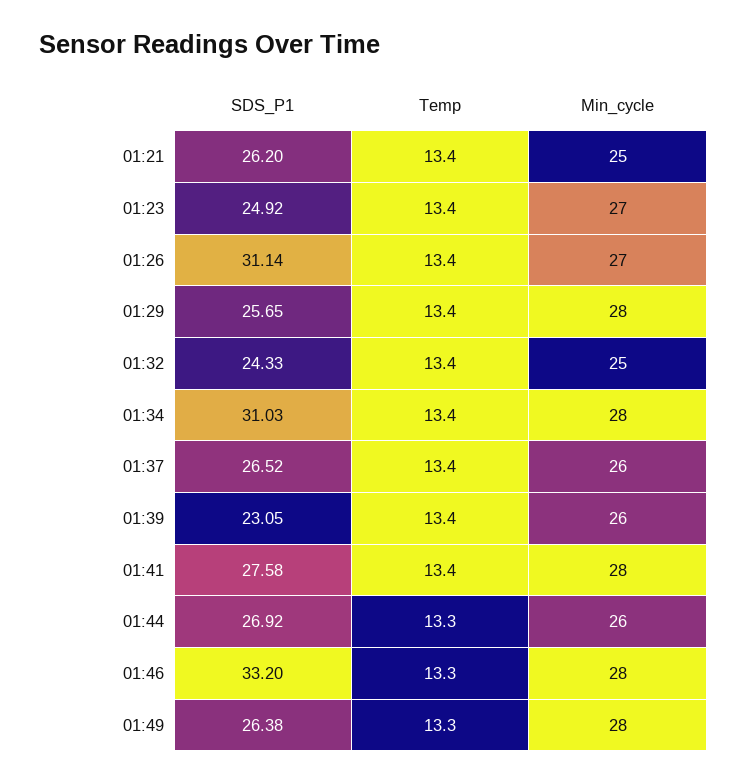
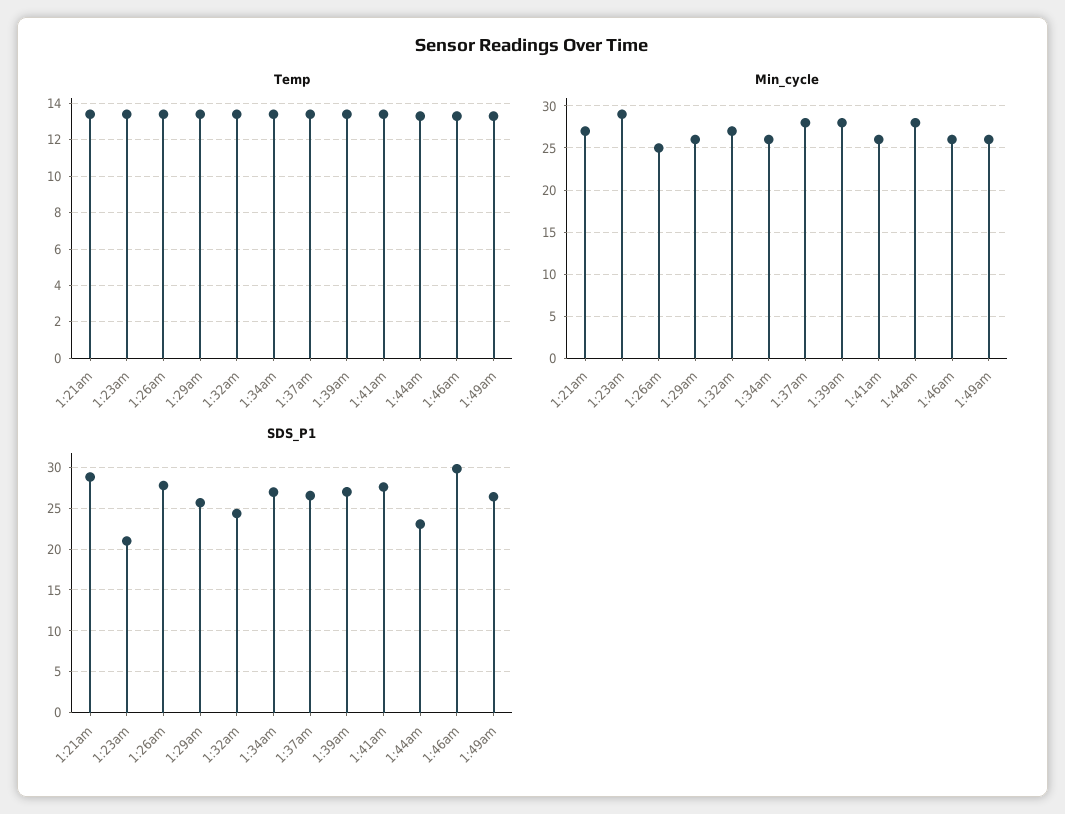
  {
    "SDS_P1": {
-     "01:21": 26.2,
+     "01:21": 29,
-     "01:23": 24.92,
+     "01:23": 21,
-     "01:26": 31.14,
+     "01:26": 28,
      "01:29": 25.65,
      "01:32": 24.33,
-     "01:34": 31.03,
+     "01:34": 27,
      "01:37": 26.52,
-     "01:39": 23.05,
+     "01:39": 27,
      "01:41": 27.58,
-     "01:44": 26.92,
+     "01:44": 23,
-     "01:46": 33.2,
+     "01:46": 30,
      "01:49": 26.38
    },
    "Temp": {
      "01:21": 13.4,
      "01:23": 13.4,
      "01:26": 13.4,
      "01:29": 13.4,
      "01:32": 13.4,
      "01:34": 13.4,
      "01:37": 13.4,
      "01:39": 13.4,
      "01:41": 13.4,
      "01:44": 13.3,
      "01:46": 13.3,
      "01:49": 13.3
    },
    "Min_cycle": {
-     "01:21": 25,
+     "01:21": 27,
-     "01:23": 27,
+     "01:23": 29,
-     "01:26": 27,
+     "01:26": 25,
-     "01:29": 28,
+     "01:29": 26,
-     "01:32": 25,
+     "01:32": 27,
-     "01:34": 28,
+     "01:34": 26,
-     "01:37": 26,
+     "01:37": 28,
-     "01:39": 26,
+     "01:39": 28,
-     "01:41": 28,
+     "01:41": 26,
-     "01:44": 26,
+     "01:44": 28,
-     "01:46": 28,
+     "01:46": 26,
-     "01:49": 28
+     "01:49": 26
    }
  }

